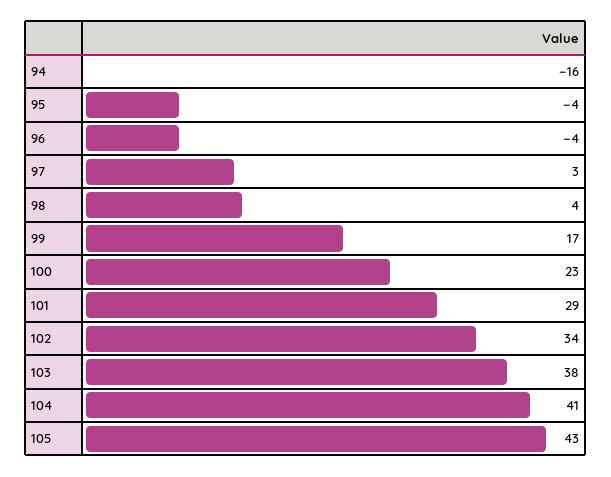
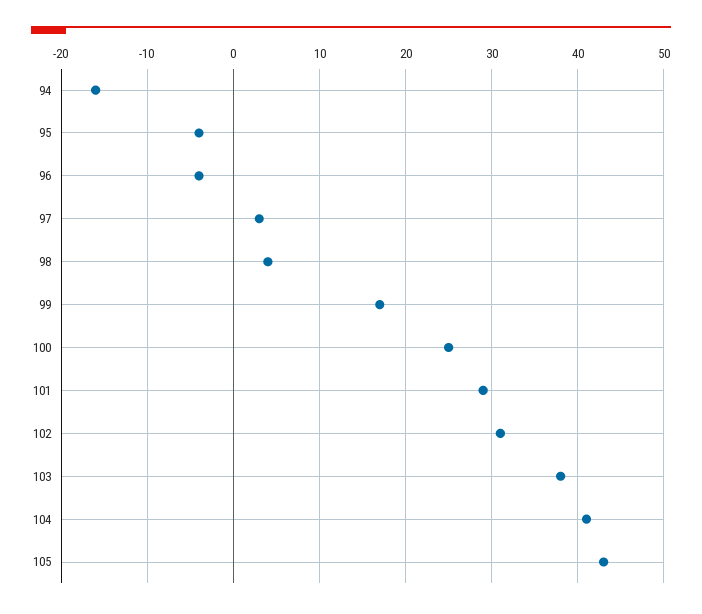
  {
    "94": -16,
    "95": -4,
    "96": -4,
    "97": 3,
    "98": 4,
    "99": 17,
-   "100": 23,
+   "100": 25,
    "101": 29,
-   "102": 34,
+   "102": 31,
    "103": 38,
    "104": 41,
    "105": 43
  }

